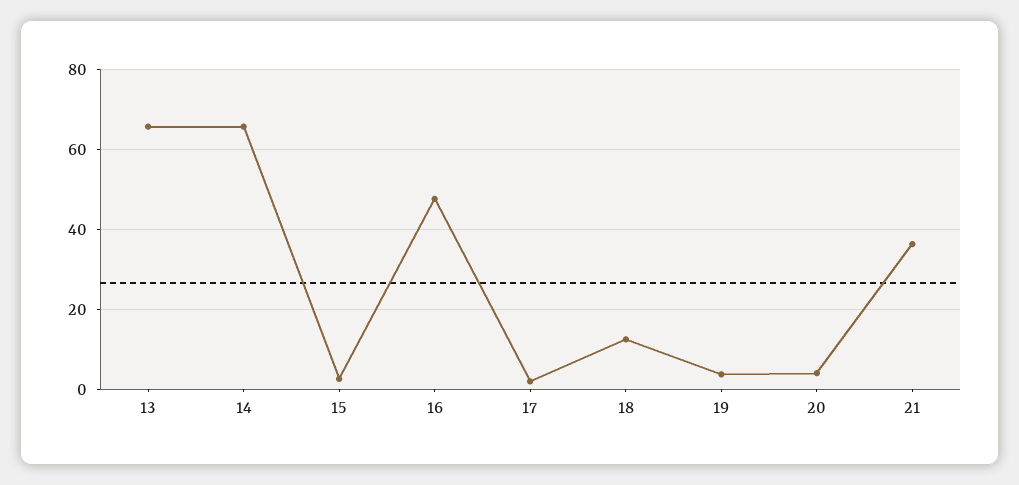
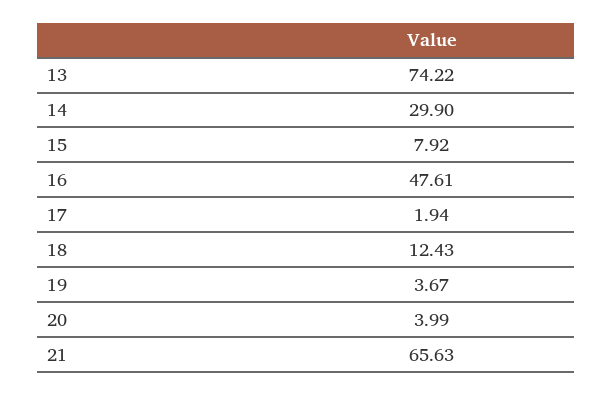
  {
-   "13": 66,
+   "13": 74.22,
-   "14": 66,
+   "14": 29.9,
-   "15": 2,
+   "15": 7.92,
    "16": 47.61,
    "17": 1.94,
    "18": 12.43,
    "19": 3.67,
    "20": 3.99,
-   "21": 36
+   "21": 65.63
  }

